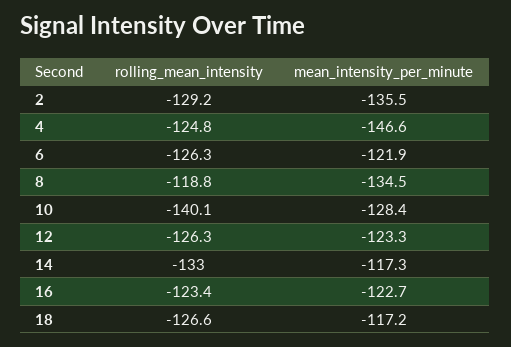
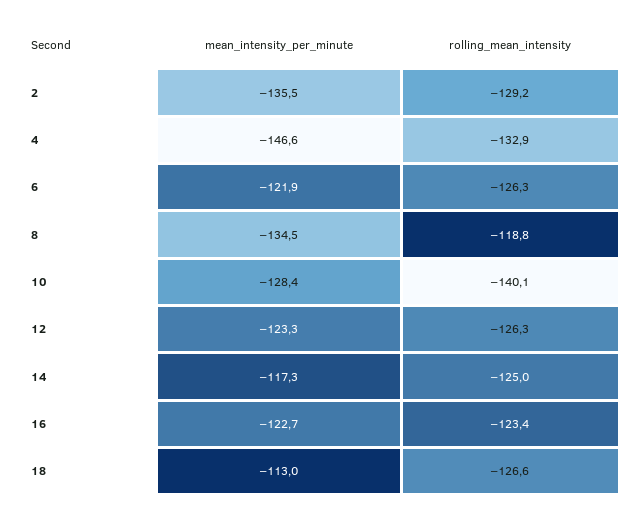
  {
    "rolling_mean_intensity": {
      "2": -129.2,
-     "4": -124.8,
+     "4": -132.9,
      "6": -126.3,
      "8": -118.8,
      "10": -140.1,
      "12": -126.3,
-     "14": -133,
+     "14": -125,
      "16": -123.4,
      "18": -126.6
    },
    "mean_intensity_per_minute": {
      "2": -135.5,
      "4": -146.6,
      "6": -121.9,
      "8": -134.5,
      "10": -128.4,
      "12": -123.3,
      "14": -117.3,
      "16": -122.7,
-     "18": -117.2
+     "18": -113
    }
  }

